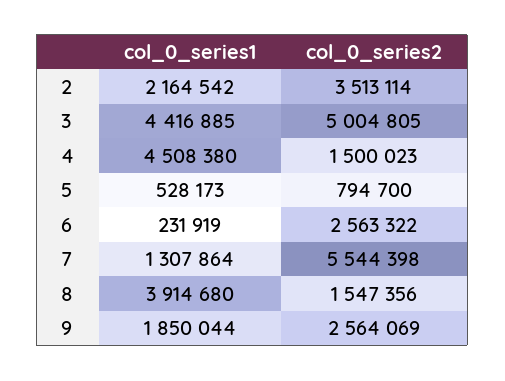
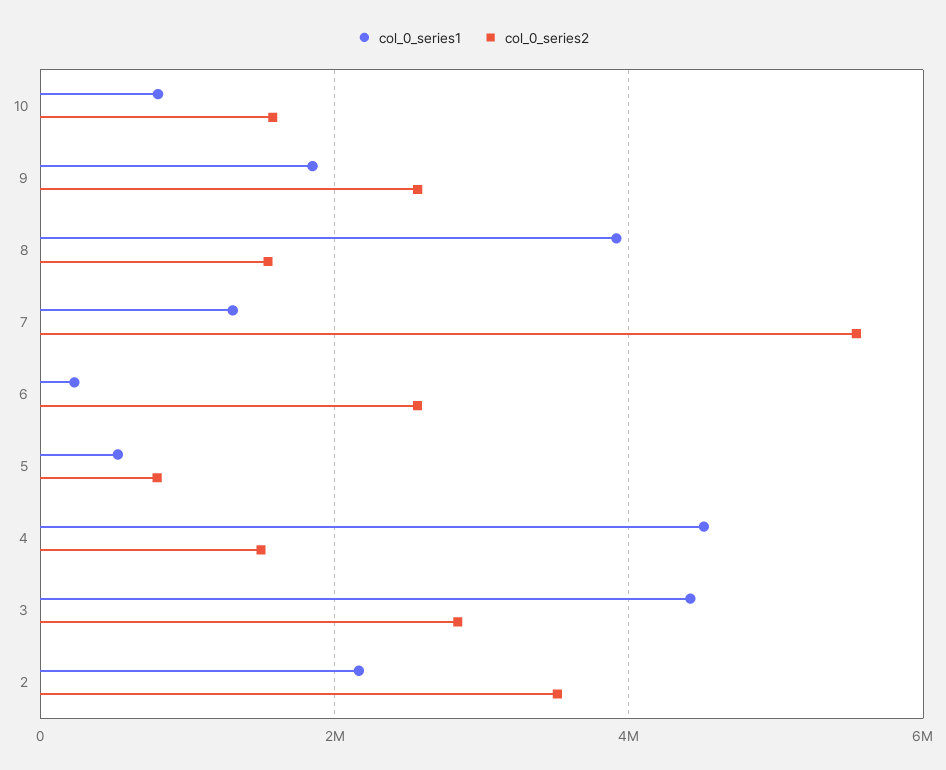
  {
    "col_0_series1": {
      "2": 2164542,
      "3": 4416885,
      "4": 4508380,
      "5": 528173,
      "6": 231919,
      "7": 1307864,
      "8": 3914680,
-     "9": 1850044
+     "9": 1850044,
+     "10": 800000
    },
    "col_0_series2": {
      "2": 3513114,
-     "3": 5004805,
+     "3": 2800000,
      "4": 1500023,
      "5": 794700,
      "6": 2563322,
      "7": 5544398,
      "8": 1547356,
-     "9": 2564069
+     "9": 2564069,
+     "10": 1600000
    }
  }

